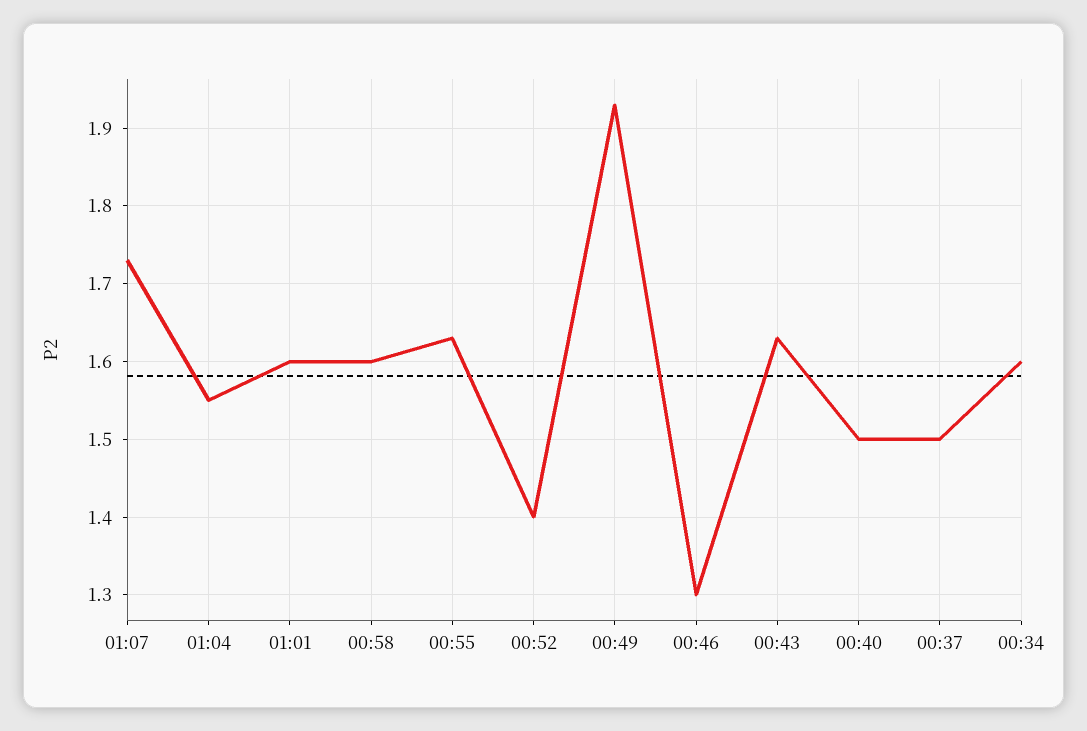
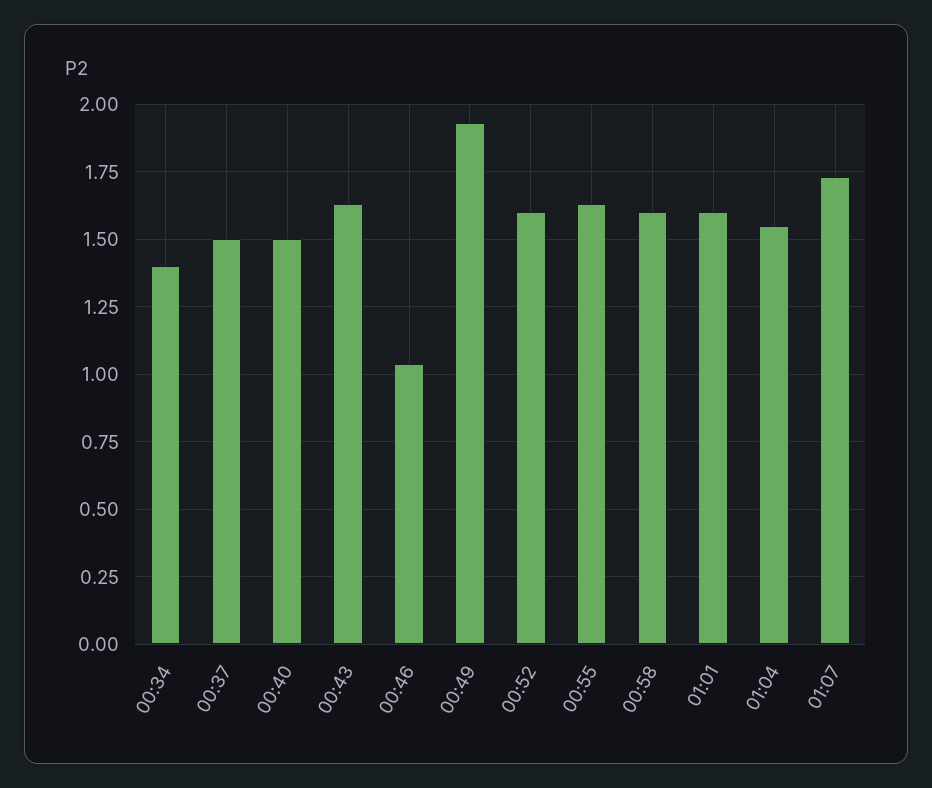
  {
    "01:07": 1.73,
    "01:04": 1.55,
    "01:01": 1.6,
    "00:58": 1.6,
    "00:55": 1.63,
-   "00:52": 1.4,
+   "00:52": 1.6,
    "00:49": 1.93,
-   "00:46": 1.3,
+   "00:46": 1.05,
    "00:43": 1.63,
    "00:40": 1.5,
    "00:37": 1.5,
-   "00:34": 1.6
+   "00:34": 1.4
  }

